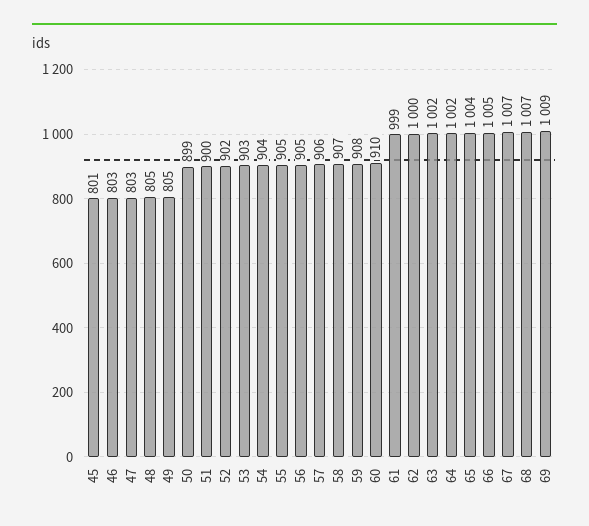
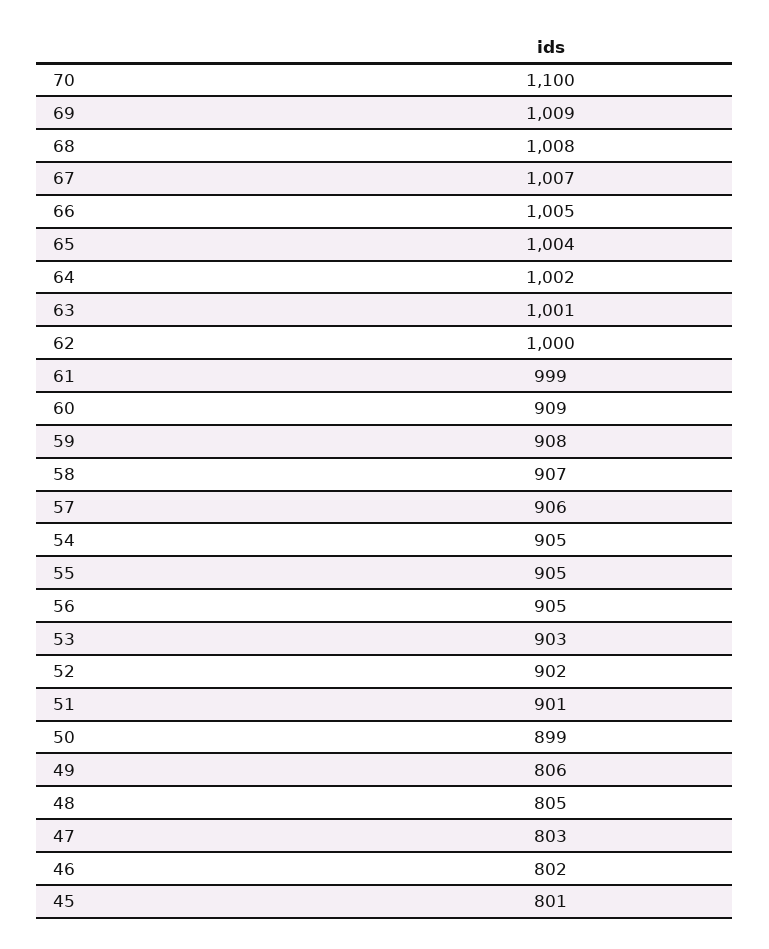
  {
    "45": 801,
-   "46": 803,
+   "46": 802,
    "47": 803,
    "48": 805,
-   "49": 805,
+   "49": 806,
    "50": 899,
-   "51": 900,
+   "51": 901,
    "52": 902,
    "53": 903,
-   "54": 904,
+   "54": 905,
    "55": 905,
    "56": 905,
    "57": 906,
    "58": 907,
    "59": 908,
-   "60": 910,
+   "60": 909,
    "61": 999,
    "62": 1000,
-   "63": 1002,
+   "63": 1001,
    "64": 1002,
    "65": 1004,
    "66": 1005,
    "67": 1007,
-   "68": 1007,
+   "68": 1008,
-   "69": 1009
+   "69": 1009,
+   "70": 1100
  }

